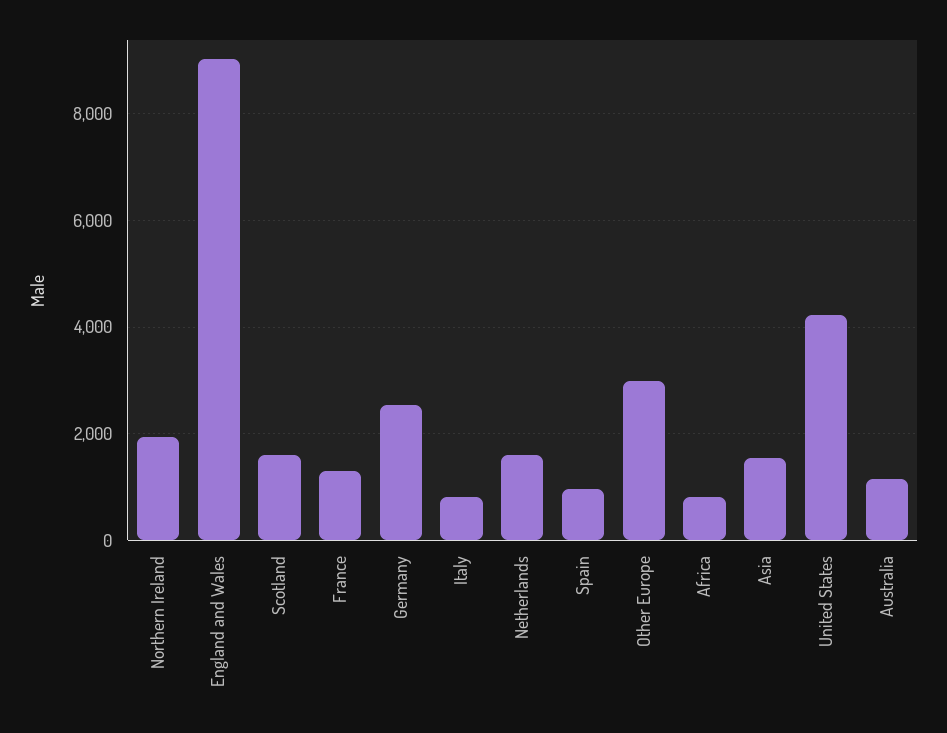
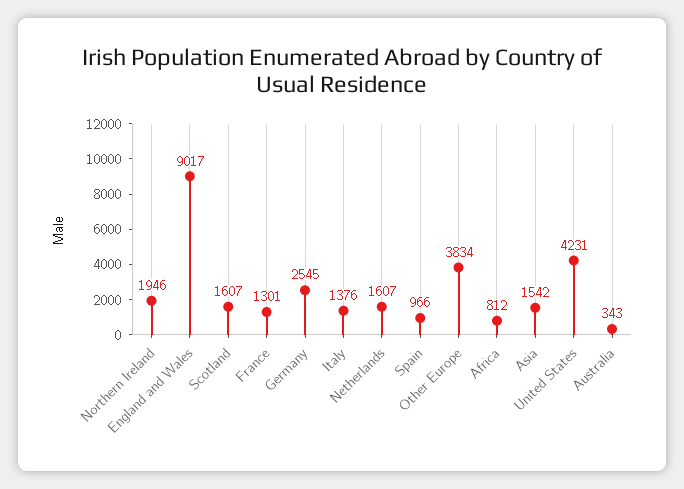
  {
    "Northern Ireland": 1946,
    "England and Wales": 9017,
    "Scotland": 1607,
    "France": 1301,
    "Germany": 2545,
-   "Italy": 800,
+   "Italy": 1376,
    "Netherlands": 1607,
    "Spain": 966,
-   "Other Europe": 3000,
+   "Other Europe": 3834,
    "Africa": 812,
    "Asia": 1542,
    "United States": 4231,
-   "Australia": 1200
+   "Australia": 343
  }

